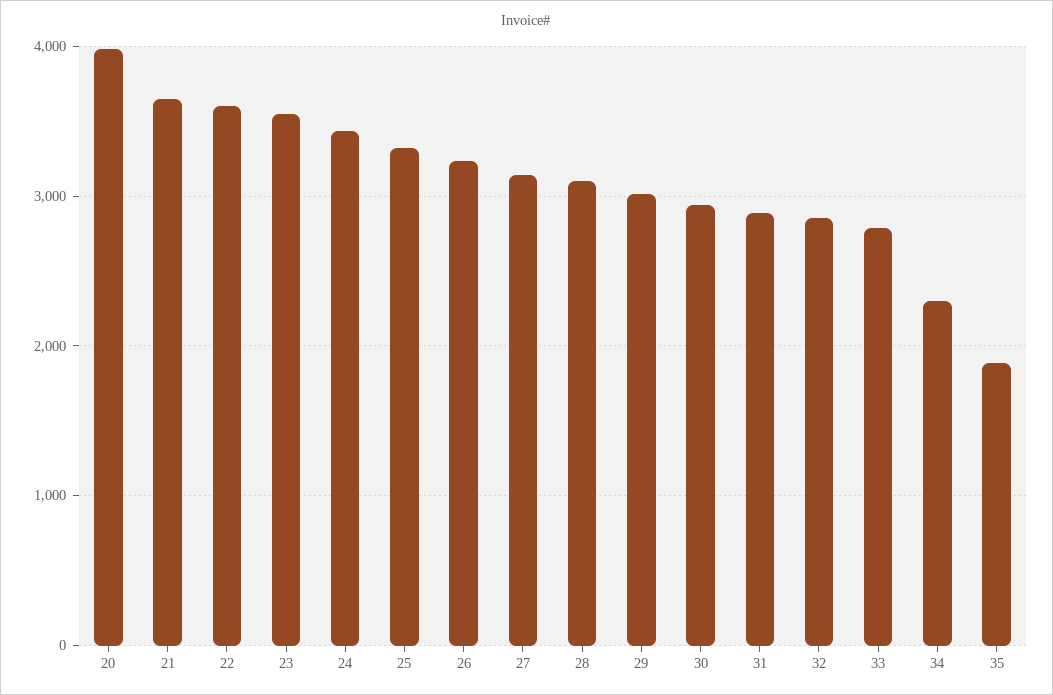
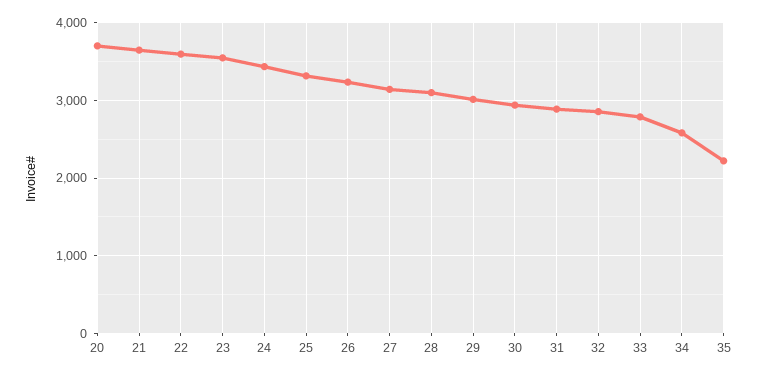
  {
-   "20": 4000,
+   "20": 3700,
    "21": 3600,
    "22": 3600,
    "23": 3500,
    "24": 3400,
    "25": 3300,
    "26": 3200,
    "27": 3100,
    "28": 3100,
    "29": 3000,
    "30": 2900,
    "31": 2900,
    "32": 2900,
    "33": 2800,
-   "34": 2300,
+   "34": 2600,
-   "35": 1900
+   "35": 2200
  }

